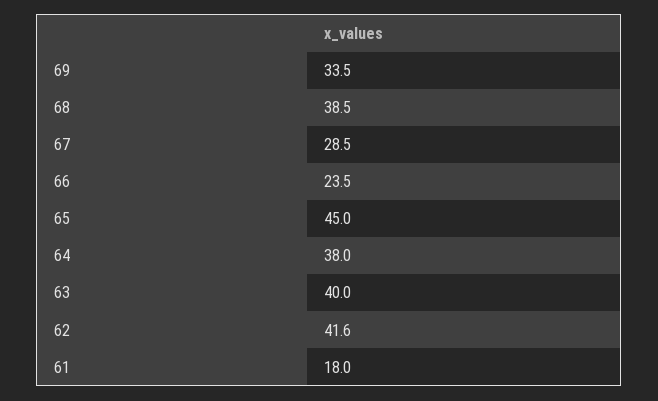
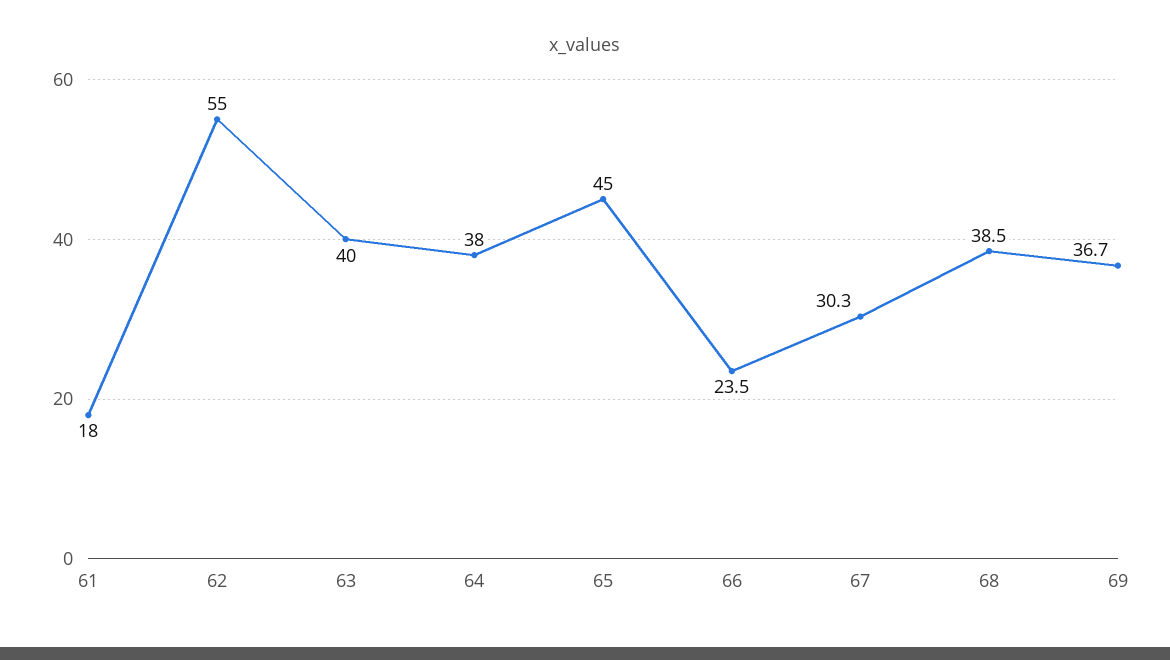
  {
-   "69": 33.5,
+   "69": 36.7,
    "68": 38.5,
-   "67": 28.5,
+   "67": 30.3,
    "66": 23.5,
    "65": 45,
    "64": 38,
    "63": 40,
-   "62": 41.6,
+   "62": 55,
    "61": 18
  }

